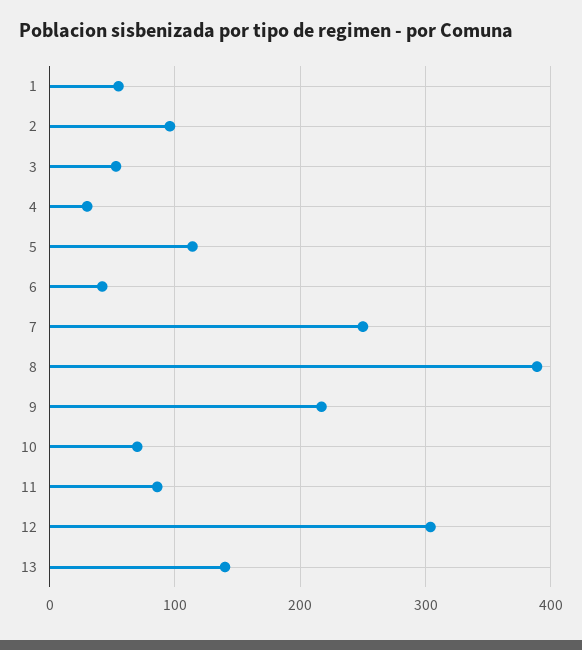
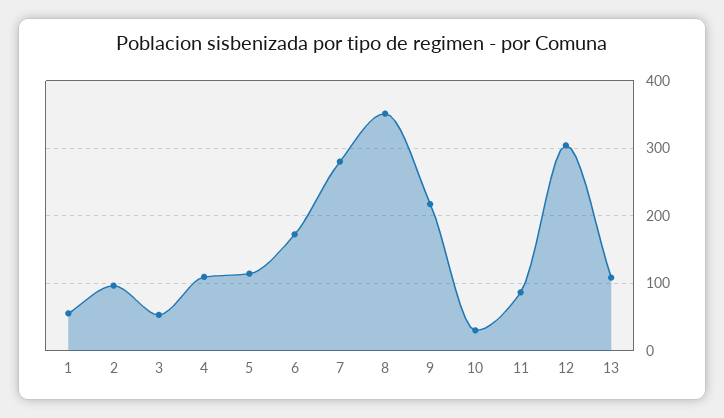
  {
    "1": 60,
    "2": 100,
    "3": 50,
-   "4": 30,
+   "4": 110,
    "5": 110,
-   "6": 40,
+   "6": 170,
-   "7": 250,
+   "7": 280,
-   "8": 390,
+   "8": 350,
    "9": 220,
-   "10": 70,
+   "10": 30,
    "11": 90,
    "12": 300,
-   "13": 140
+   "13": 110
  }

